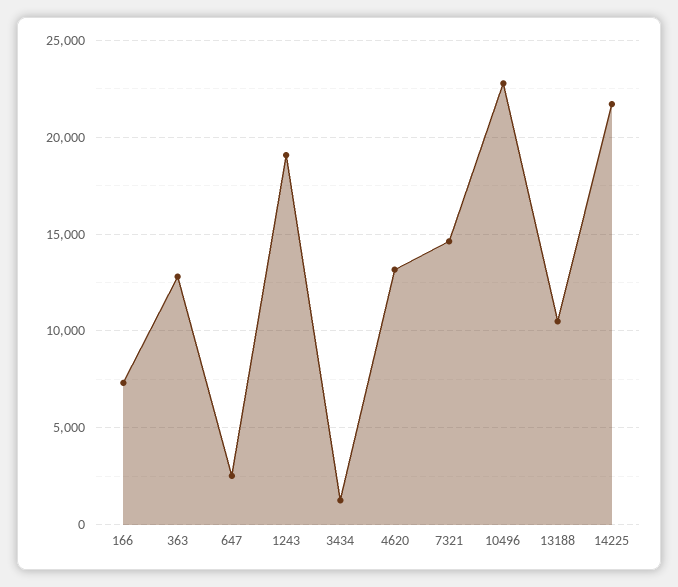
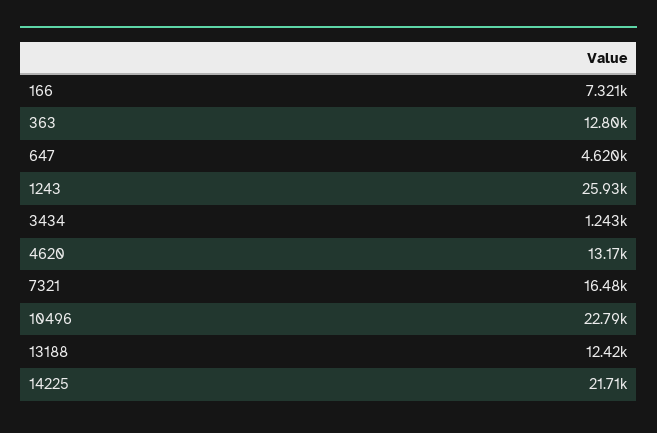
  {
    "166": 7321,
    "363": 12800,
-   "647": 2500,
+   "647": 4620,
-   "1243": 19000,
+   "1243": 25930,
    "3434": 1243,
    "4620": 13170,
-   "7321": 14500,
+   "7321": 16480,
    "10496": 22790,
-   "13188": 10500,
+   "13188": 12420,
    "14225": 21710
  }

